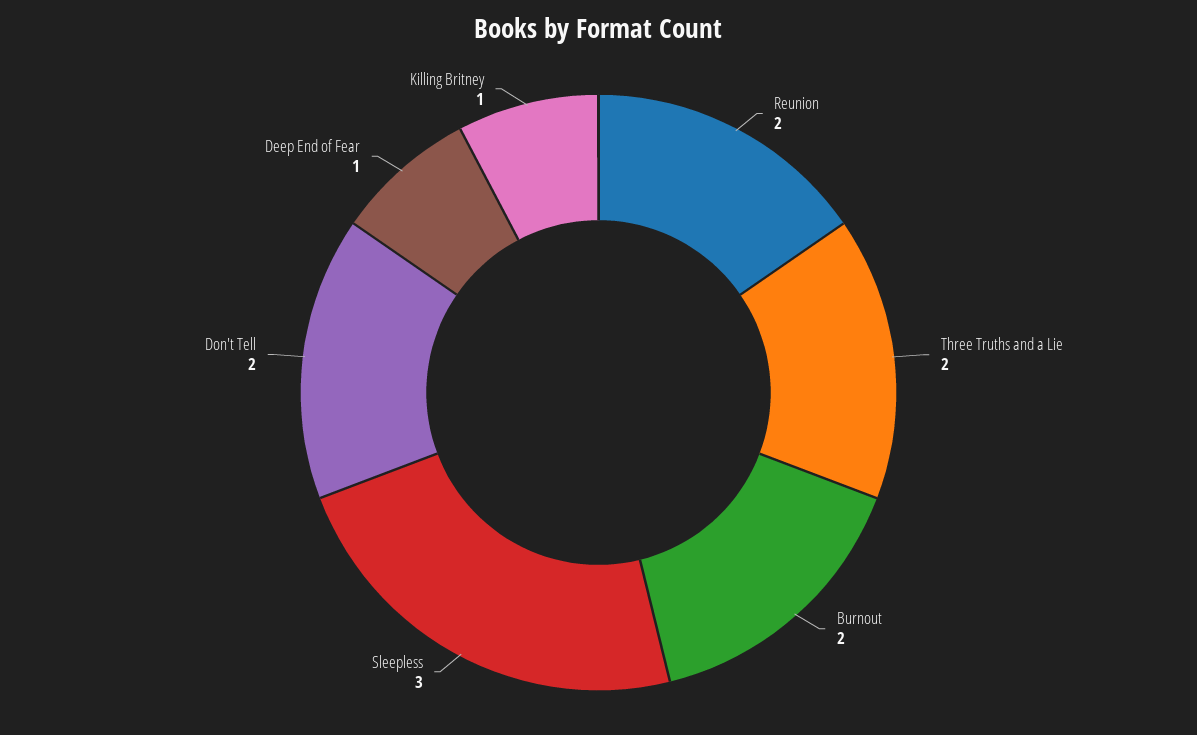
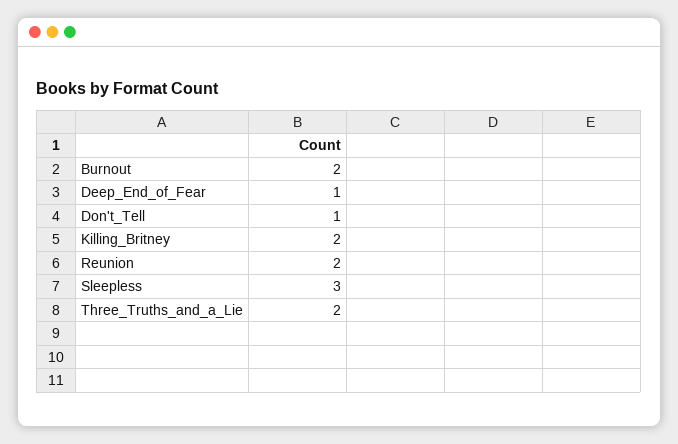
  {
    "Reunion": 2,
    "Three Truths and a Lie": 2,
    "Burnout": 2,
    "Sleepless": 3,
-   "Don't Tell": 2,
+   "Don't Tell": 1,
    "Deep End of Fear": 1,
-   "Killing Britney": 1
+   "Killing Britney": 2
  }

